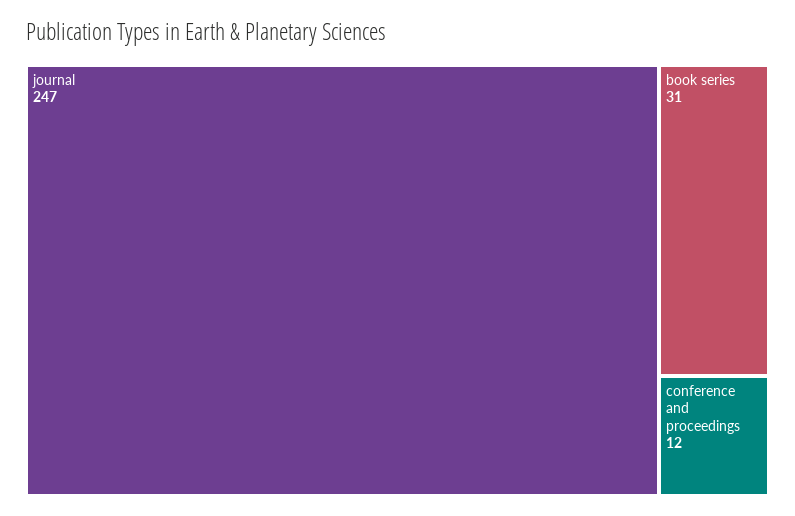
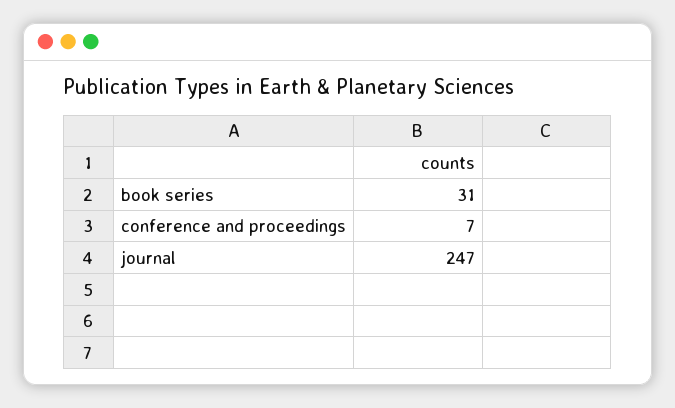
  {
    "journal": 247,
    "book series": 31,
-   "conference and proceedings": 12
+   "conference and proceedings": 7
  }

